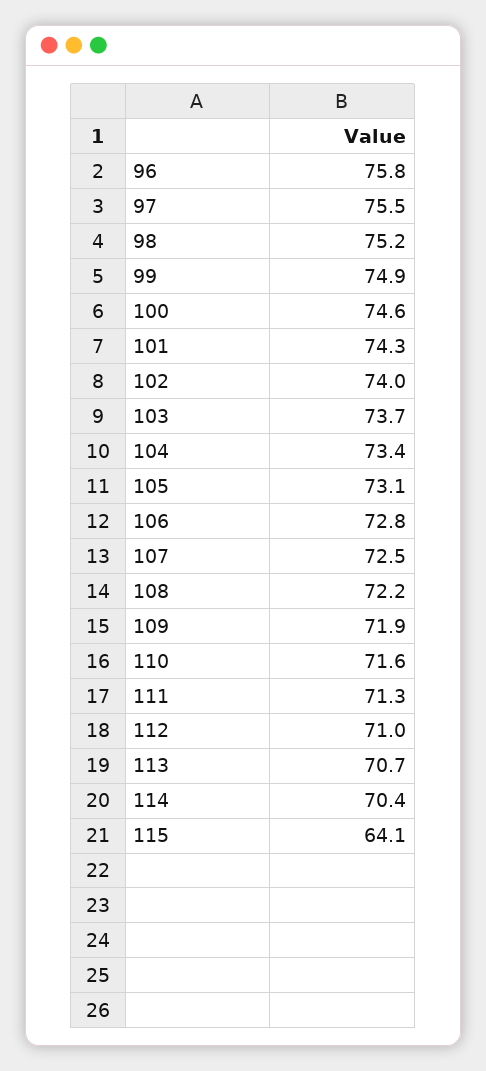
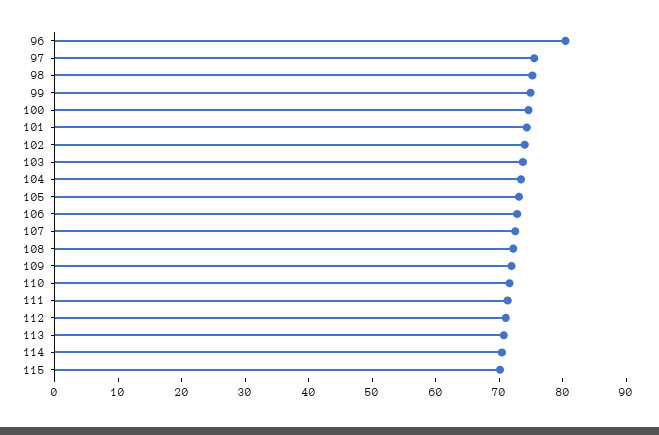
  {
-   "96": 75.8,
+   "96": 80,
    "97": 75.5,
    "98": 75.2,
    "99": 74.9,
    "100": 74.6,
    "101": 74.3,
    "102": 74,
    "103": 73.7,
    "104": 73.4,
    "105": 73.1,
    "106": 72.8,
    "107": 72.5,
    "108": 72.2,
    "109": 71.9,
    "110": 71.6,
    "111": 71.3,
    "112": 71,
    "113": 70.7,
    "114": 70.4,
-   "115": 64.1
+   "115": 70
  }

